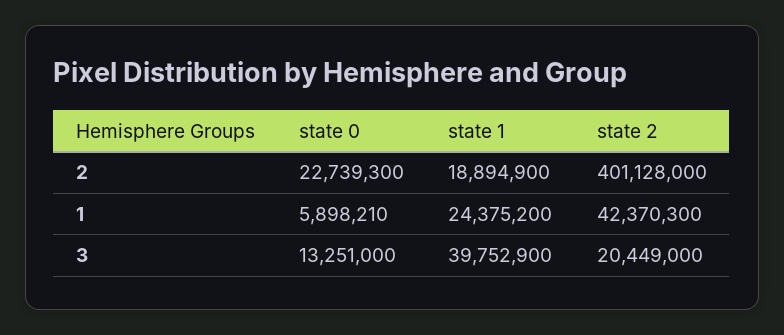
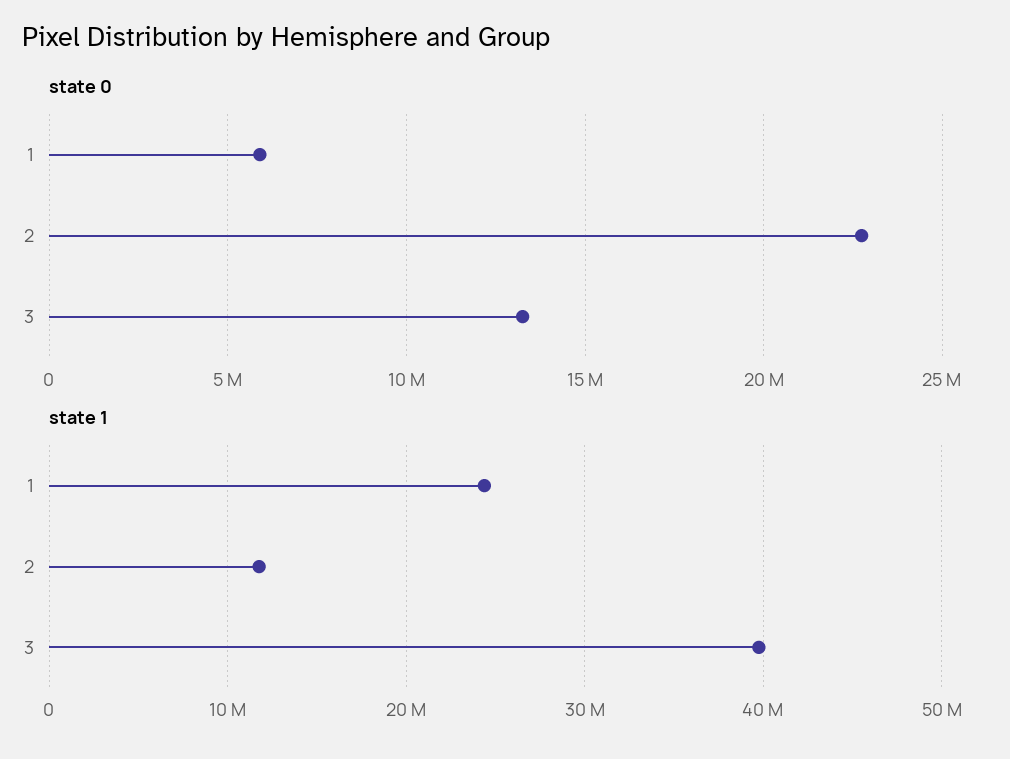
  {
    "state 0": {
      "2": 22739300,
      "1": 5898210,
      "3": 13251000
    },
    "state 1": {
-     "2": 18894900,
+     "2": 12000000,
      "1": 24375200,
      "3": 39752900
-   },
+   }
-   "state 2": {
-     "2": 401128000,
-     "1": 42370300,
-     "3": 20449000
-   }
  }

